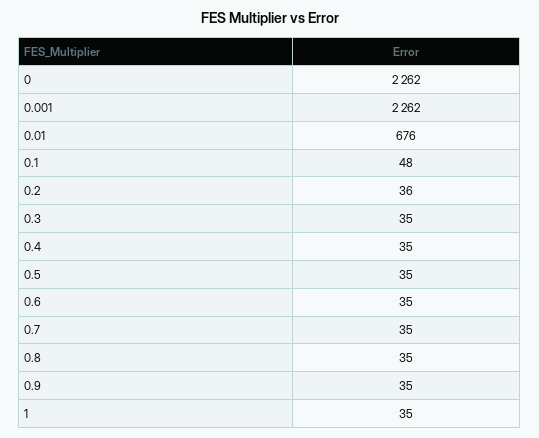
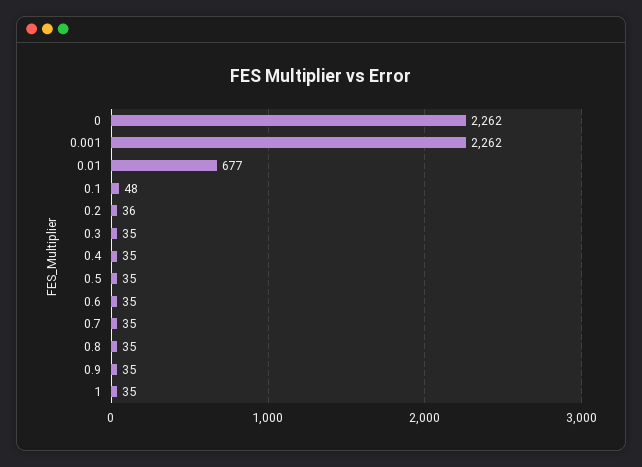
  {
    "0": 2262,
    "0.001": 2262,
-   "0.01": 676,
+   "0.01": 677,
    "0.1": 48,
    "0.2": 36,
    "0.3": 35,
    "0.4": 35,
    "0.5": 35,
    "0.6": 35,
    "0.7": 35,
    "0.8": 35,
    "0.9": 35,
    "1": 35
  }

